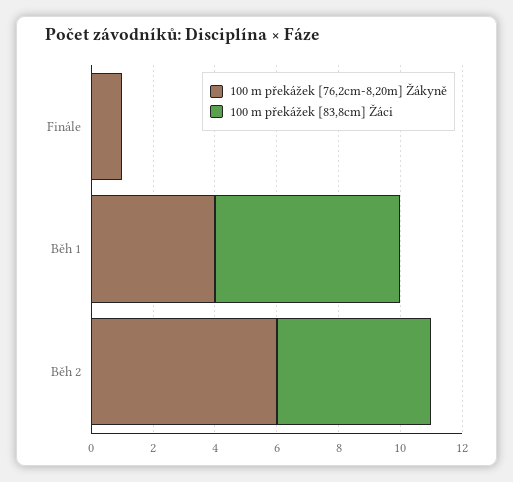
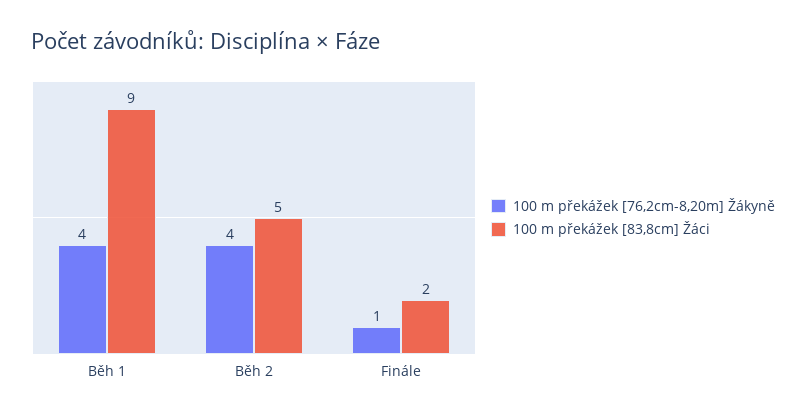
  {
    "100 m překážek [76,2cm-8,20m] Žákyně": {
      "Finále": 1,
      "Běh 1": 4,
-     "Běh 2": 6
+     "Běh 2": 4
    },
    "100 m překážek [83,8cm] Žáci": {
-     "Finále": 0,
+     "Finále": 2,
-     "Běh 1": 6,
+     "Běh 1": 9,
      "Běh 2": 5
    }
  }

